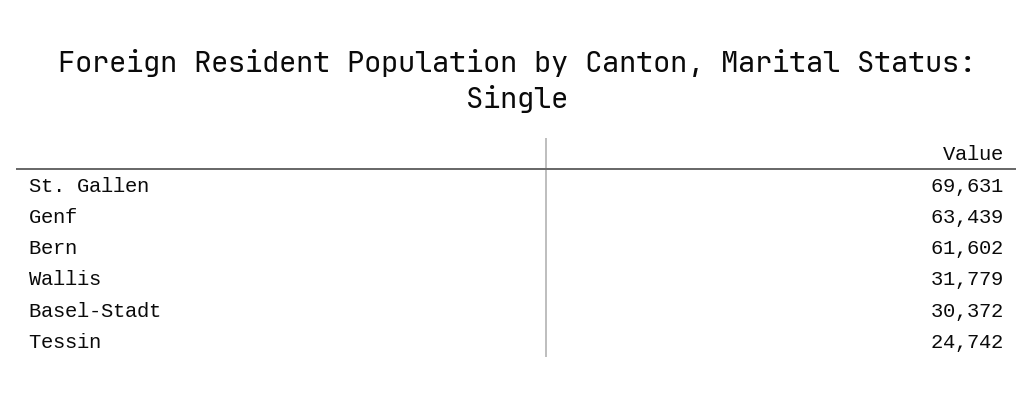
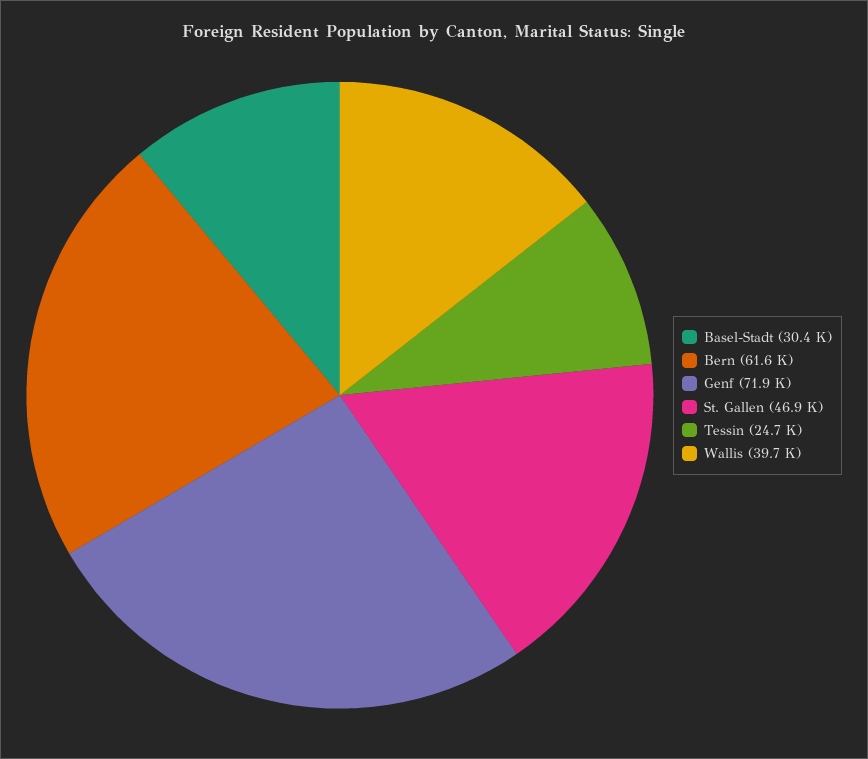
  {
-   "St. Gallen": 69631,
+   "St. Gallen": 46900,
-   "Genf": 63439,
+   "Genf": 71900,
    "Bern": 61602,
-   "Wallis": 31779,
+   "Wallis": 39700,
    "Basel-Stadt": 30372,
    "Tessin": 24742
  }

